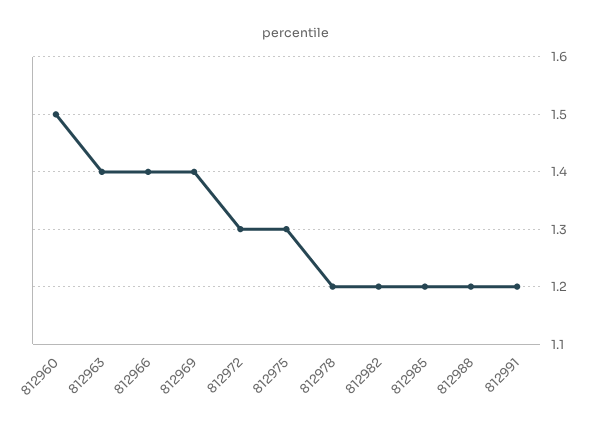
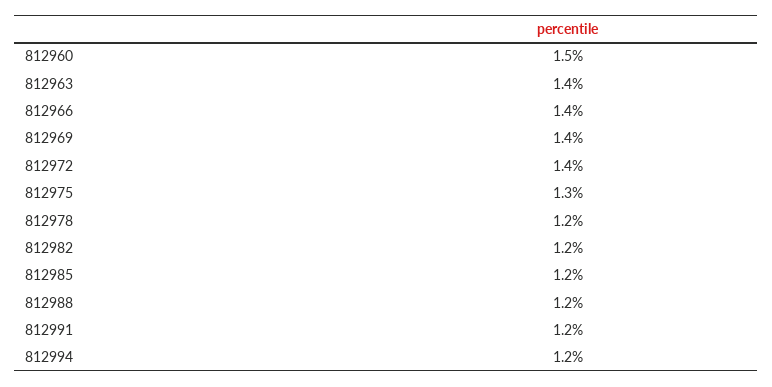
  {
    "812960": 1.5,
    "812963": 1.4,
    "812966": 1.4,
    "812969": 1.4,
-   "812972": 1.3,
+   "812972": 1.4,
    "812975": 1.3,
    "812978": 1.2,
    "812982": 1.2,
    "812985": 1.2,
    "812988": 1.2,
-   "812991": 1.2
+   "812991": 1.2,
+   "812994": 1.2
  }

